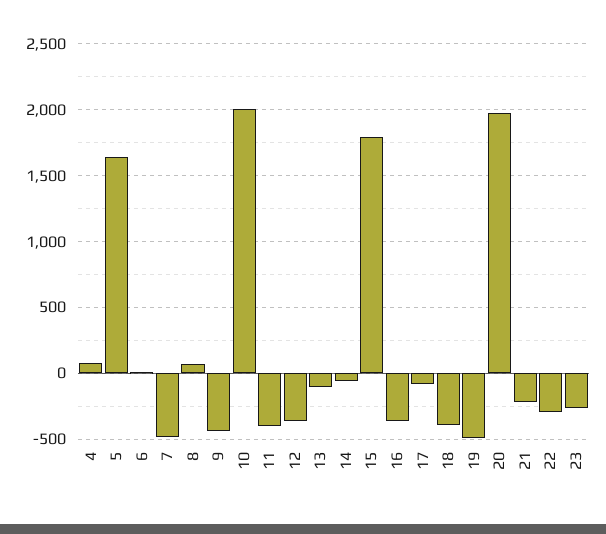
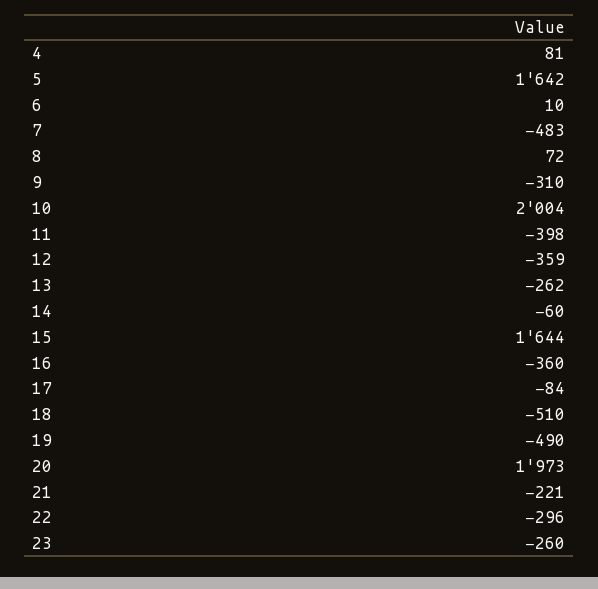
  {
    "4": 81,
    "5": 1642,
    "6": 10,
    "7": -483,
    "8": 72,
-   "9": -450,
+   "9": -310,
    "10": 2004,
    "11": -398,
    "12": -359,
-   "13": -100,
+   "13": -262,
    "14": -60,
-   "15": 1800,
+   "15": 1644,
    "16": -360,
    "17": -84,
-   "18": -400,
+   "18": -510,
    "19": -490,
    "20": 1973,
    "21": -221,
    "22": -296,
    "23": -260
  }

